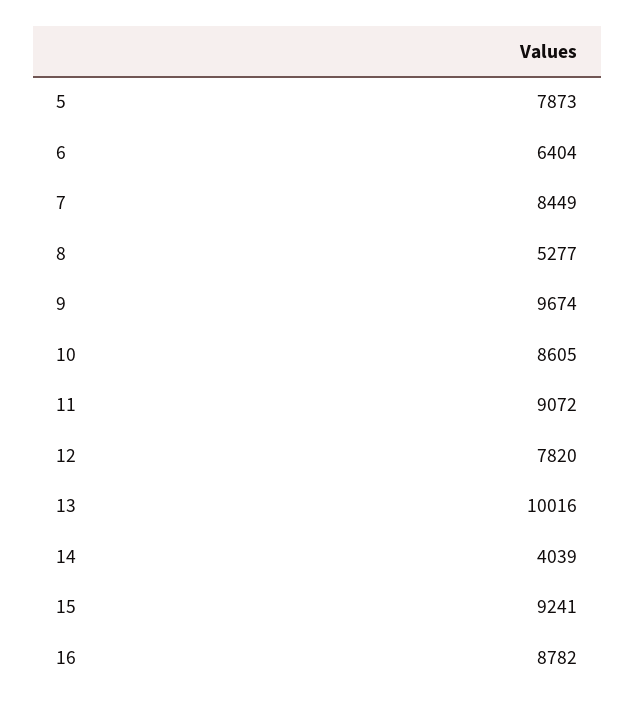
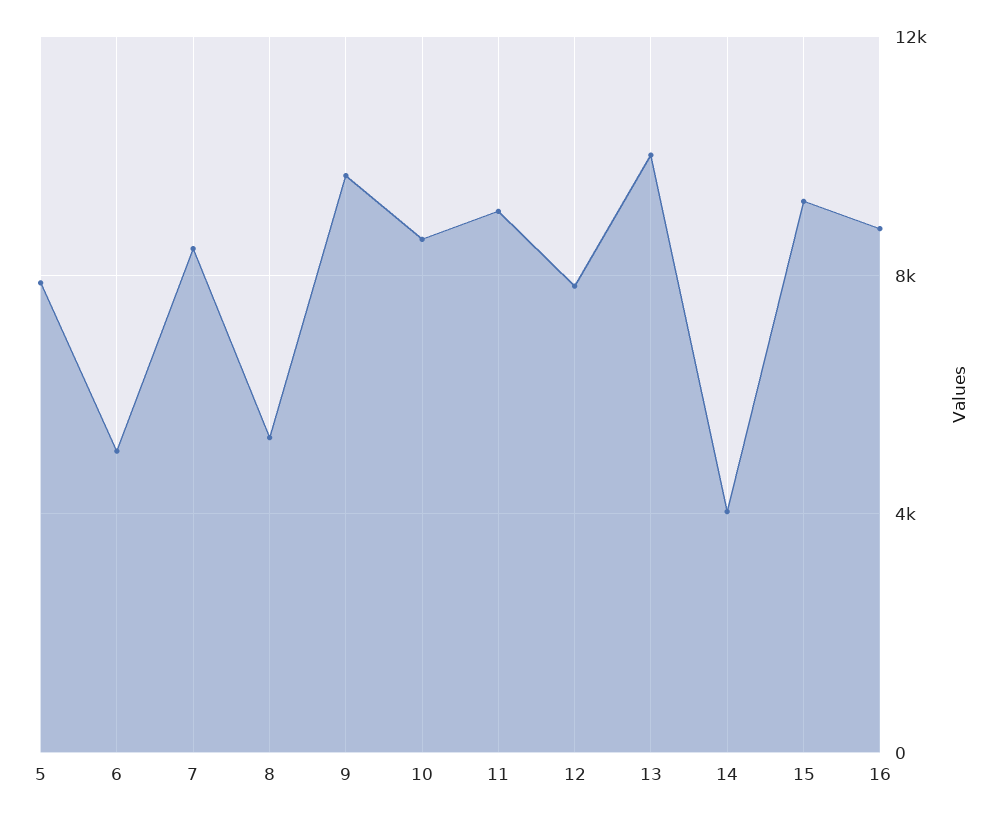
  {
    "5": 7873,
-   "6": 6404,
+   "6": 5000,
    "7": 8449,
    "8": 5277,
    "9": 9674,
    "10": 8605,
    "11": 9072,
    "12": 7820,
    "13": 10016,
    "14": 4039,
    "15": 9241,
    "16": 8782
  }

